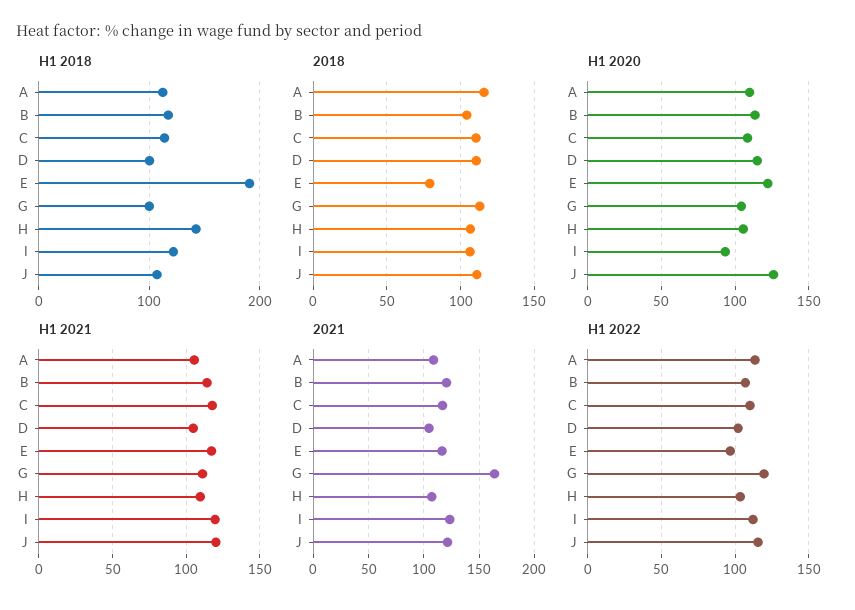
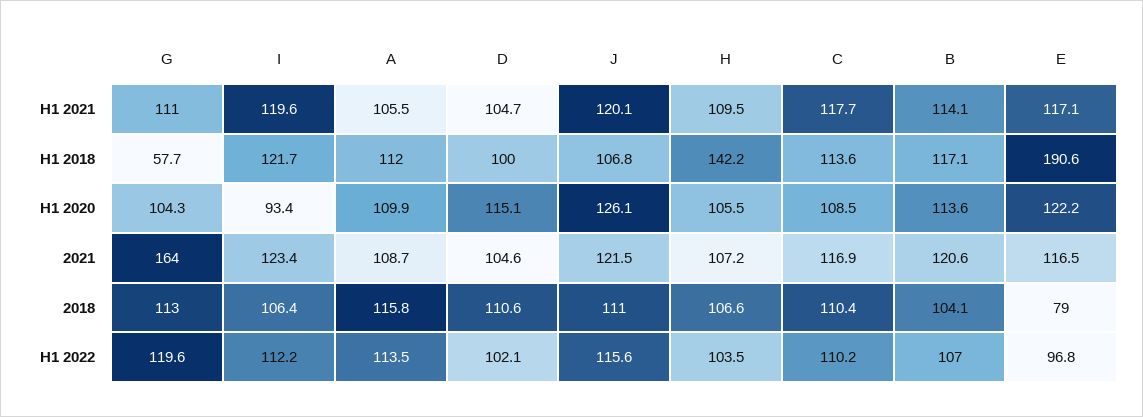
  {
    "H1 2018": {
      "A": 112,
      "B": 117.1,
      "C": 113.6,
      "D": 100,
      "E": 190.6,
-     "G": 100,
+     "G": 57.7,
      "H": 142.2,
      "I": 121.7,
      "J": 106.8
    },
    "2018": {
      "A": 115.8,
      "B": 104.1,
      "C": 110.4,
      "D": 110.6,
      "E": 79,
      "G": 113,
      "H": 106.6,
      "I": 106.4,
      "J": 111
    },
    "H1 2020": {
      "A": 109.9,
      "B": 113.6,
      "C": 108.5,
      "D": 115.1,
      "E": 122.2,
      "G": 104.3,
      "H": 105.5,
      "I": 93.4,
      "J": 126.1
    },
    "H1 2021": {
      "A": 105.5,
      "B": 114.1,
      "C": 117.7,
      "D": 104.7,
      "E": 117.1,
      "G": 111,
      "H": 109.5,
      "I": 119.6,
      "J": 120.1
    },
    "2021": {
      "A": 108.7,
      "B": 120.6,
      "C": 116.9,
      "D": 104.6,
      "E": 116.5,
      "G": 164,
      "H": 107.2,
      "I": 123.4,
      "J": 121.5
    },
    "H1 2022": {
      "A": 113.5,
      "B": 107,
      "C": 110.2,
      "D": 102.1,
      "E": 96.8,
      "G": 119.6,
      "H": 103.5,
      "I": 112.2,
      "J": 115.6
    }
  }

